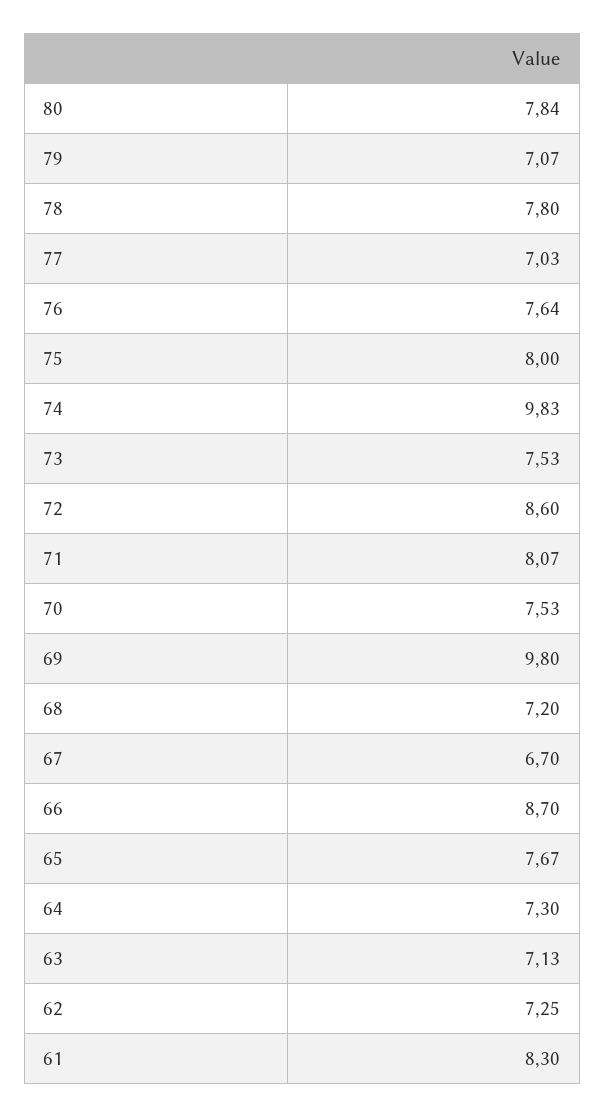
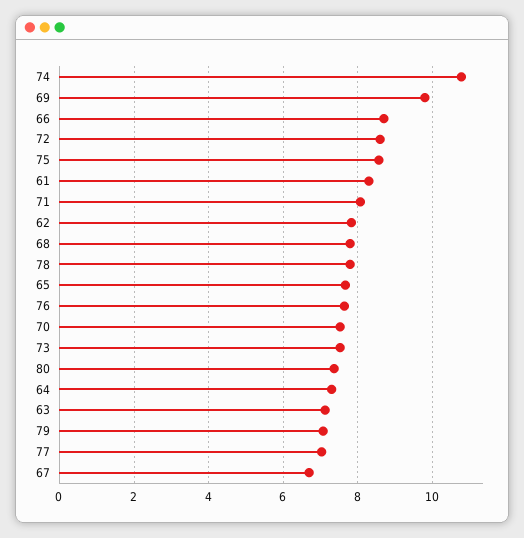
  {
-   "80": 7.84,
+   "80": 7.4,
    "79": 7.07,
    "78": 7.8,
    "77": 7.03,
    "76": 7.64,
-   "75": 8,
+   "75": 8.6,
-   "74": 9.83,
+   "74": 10.8,
    "73": 7.53,
    "72": 8.6,
    "71": 8.07,
    "70": 7.53,
    "69": 9.8,
-   "68": 7.2,
+   "68": 7.8,
    "67": 6.7,
    "66": 8.7,
    "65": 7.67,
    "64": 7.3,
    "63": 7.13,
-   "62": 7.25,
+   "62": 7.8,
    "61": 8.3
  }

